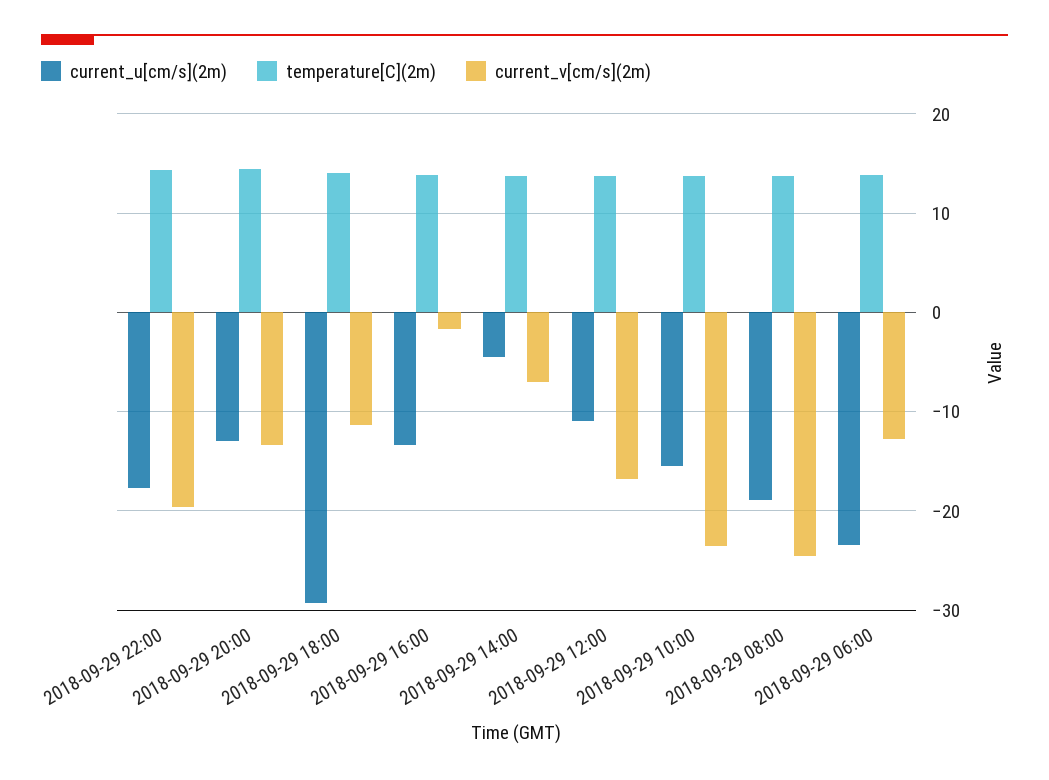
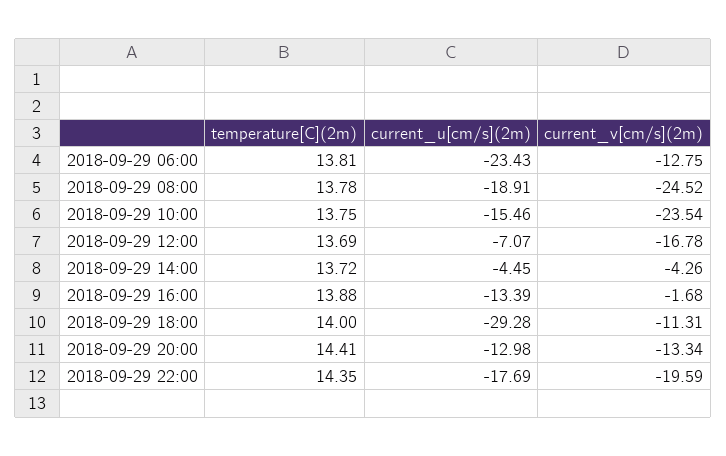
  {
    "current_u[cm/s](2m)": {
      "2018-09-29 22:00": -17.69,
      "2018-09-29 20:00": -12.98,
      "2018-09-29 18:00": -29.28,
      "2018-09-29 16:00": -13.39,
      "2018-09-29 14:00": -4.45,
-     "2018-09-29 12:00": -11,
+     "2018-09-29 12:00": -7.07,
      "2018-09-29 10:00": -15.46,
      "2018-09-29 08:00": -18.91,
      "2018-09-29 06:00": -23.43
    },
    "temperature[C](2m)": {
      "2018-09-29 22:00": 14.35,
      "2018-09-29 20:00": 14.41,
      "2018-09-29 18:00": 14,
      "2018-09-29 16:00": 13.88,
      "2018-09-29 14:00": 13.72,
      "2018-09-29 12:00": 13.69,
      "2018-09-29 10:00": 13.75,
      "2018-09-29 08:00": 13.78,
      "2018-09-29 06:00": 13.81
    },
    "current_v[cm/s](2m)": {
      "2018-09-29 22:00": -19.59,
      "2018-09-29 20:00": -13.34,
      "2018-09-29 18:00": -11.31,
      "2018-09-29 16:00": -1.68,
-     "2018-09-29 14:00": -7,
+     "2018-09-29 14:00": -4.26,
      "2018-09-29 12:00": -16.78,
      "2018-09-29 10:00": -23.54,
      "2018-09-29 08:00": -24.52,
      "2018-09-29 06:00": -12.75
    }
  }

